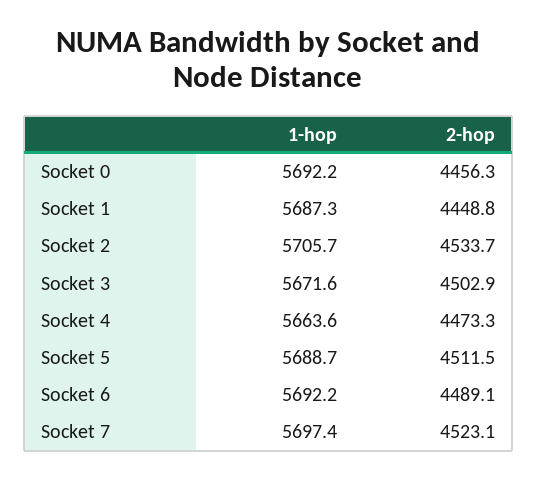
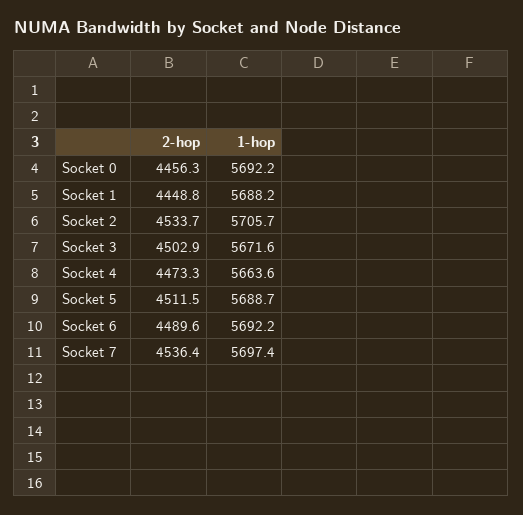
  {
    "1-hop": {
      "Socket 0": 5692.2,
-     "Socket 1": 5687.3,
+     "Socket 1": 5688.2,
      "Socket 2": 5705.7,
      "Socket 3": 5671.6,
      "Socket 4": 5663.6,
      "Socket 5": 5688.7,
      "Socket 6": 5692.2,
      "Socket 7": 5697.4
    },
    "2-hop": {
      "Socket 0": 4456.3,
      "Socket 1": 4448.8,
      "Socket 2": 4533.7,
      "Socket 3": 4502.9,
      "Socket 4": 4473.3,
      "Socket 5": 4511.5,
-     "Socket 6": 4489.1,
+     "Socket 6": 4489.6,
-     "Socket 7": 4523.1
+     "Socket 7": 4536.4
    }
  }

